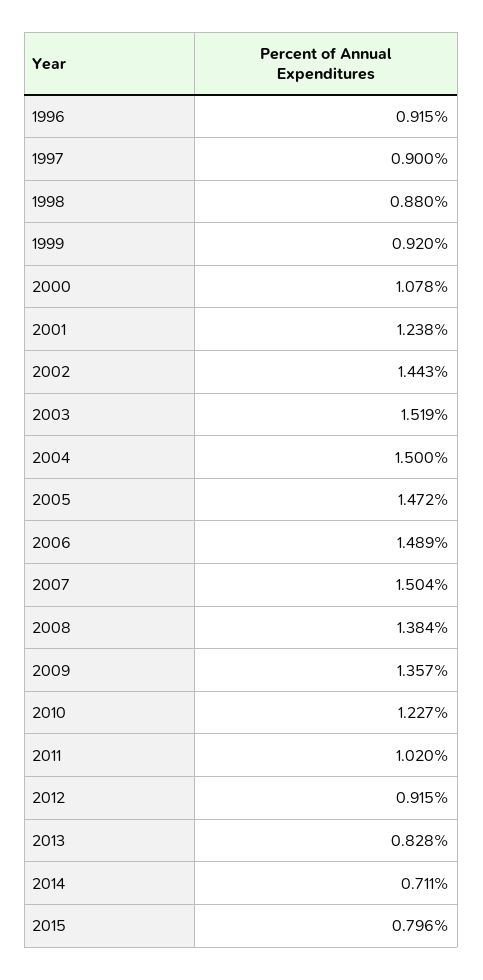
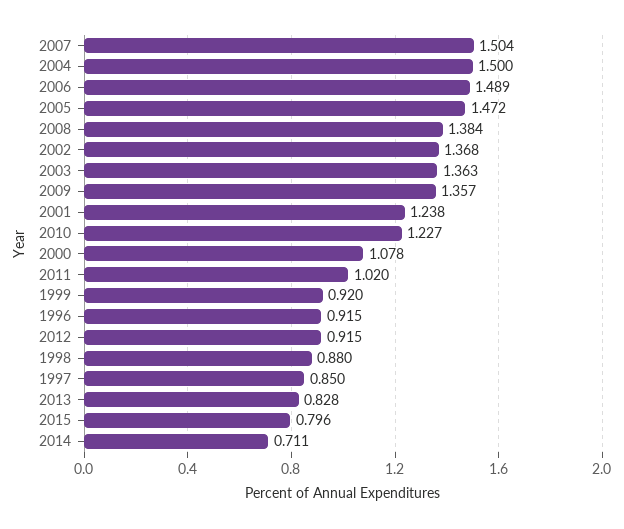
  {
    "1996": 0.915,
-   "1997": 0.9,
+   "1997": 0.85,
    "1998": 0.88,
    "1999": 0.92,
    "2000": 1.078,
    "2001": 1.238,
-   "2002": 1.443,
+   "2002": 1.368,
-   "2003": 1.519,
+   "2003": 1.363,
    "2004": 1.5,
    "2005": 1.472,
    "2006": 1.489,
    "2007": 1.504,
    "2008": 1.384,
    "2009": 1.357,
    "2010": 1.227,
    "2011": 1.02,
    "2012": 0.915,
    "2013": 0.828,
    "2014": 0.711,
    "2015": 0.796
  }

